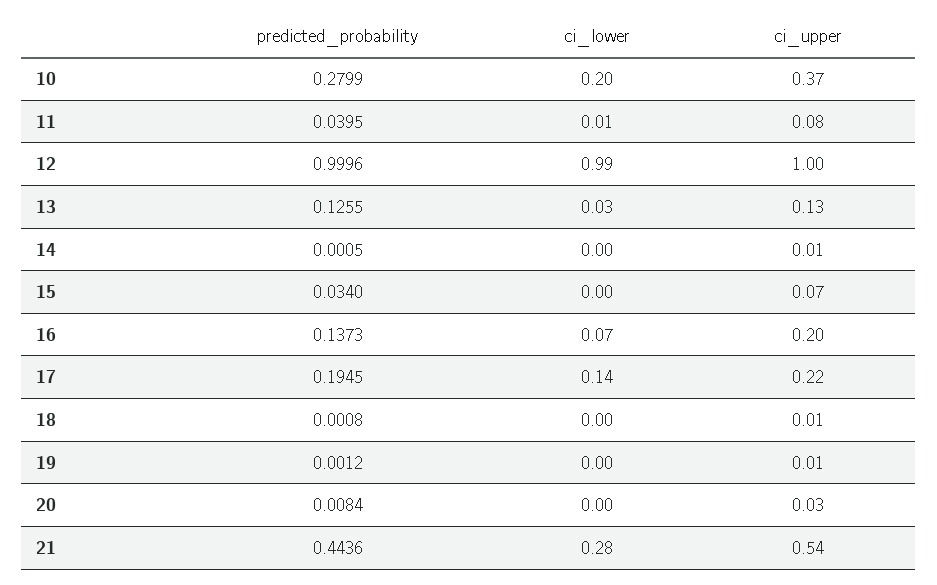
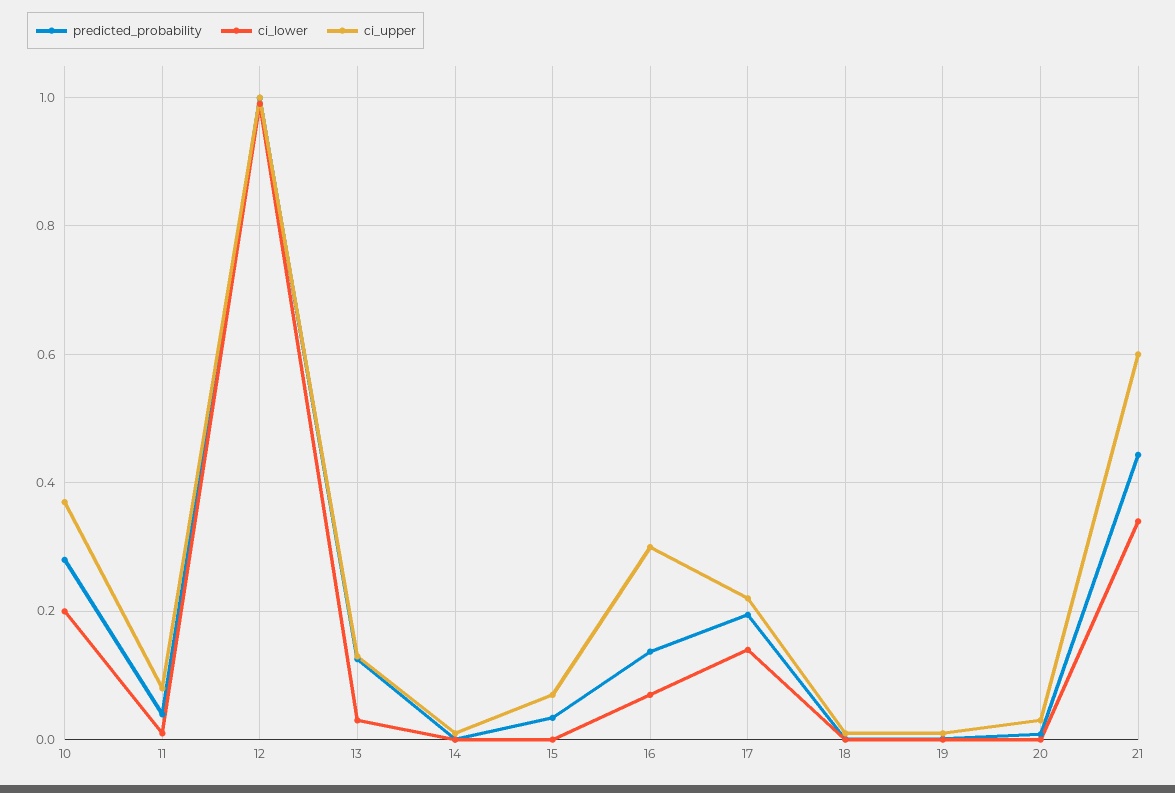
  {
    "predicted_probability": {
      "10": 0.2799,
      "11": 0.0395,
      "12": 0.9996,
      "13": 0.1255,
      "14": 0.0005,
      "15": 0.034,
      "16": 0.1373,
      "17": 0.1945,
      "18": 0.0008,
      "19": 0.0012,
      "20": 0.0084,
      "21": 0.4436
    },
    "ci_lower": {
      "10": 0.2,
      "11": 0.01,
      "12": 0.99,
      "13": 0.03,
      "14": 0,
      "15": 0,
      "16": 0.07,
      "17": 0.14,
      "18": 0,
      "19": 0,
      "20": 0,
-     "21": 0.28
+     "21": 0.34
    },
    "ci_upper": {
      "10": 0.37,
      "11": 0.08,
      "12": 1,
      "13": 0.13,
      "14": 0.01,
      "15": 0.07,
-     "16": 0.2,
+     "16": 0.3,
      "17": 0.22,
      "18": 0.01,
      "19": 0.01,
      "20": 0.03,
-     "21": 0.54
+     "21": 0.6
    }
  }

